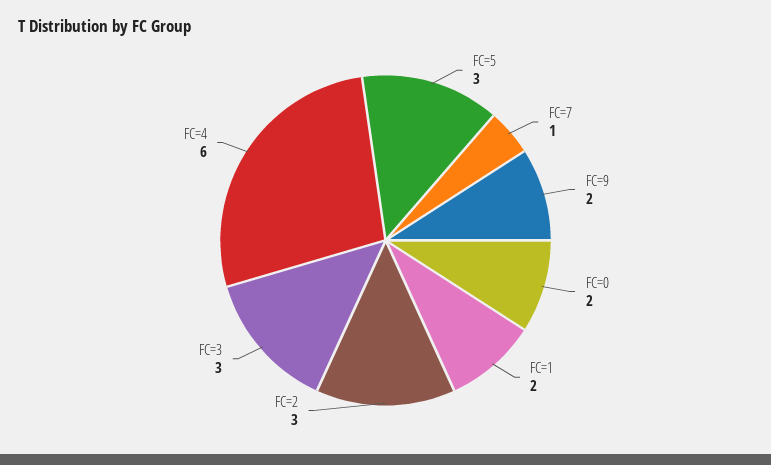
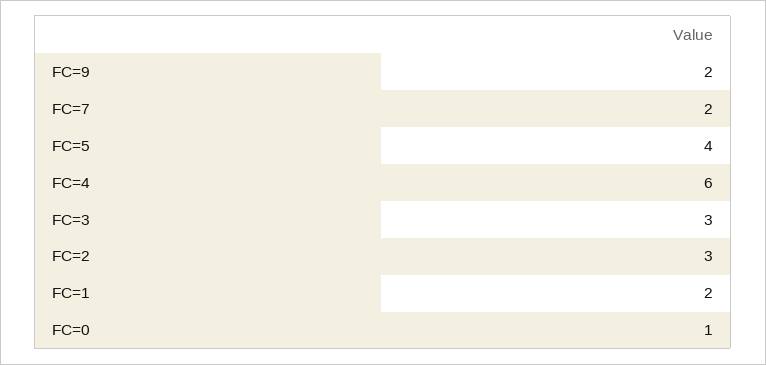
  {
-   "FC=5": 3,
+   "FC=5": 4,
-   "FC=7": 1,
+   "FC=7": 2,
    "FC=9": 2,
-   "FC=0": 2,
+   "FC=0": 1,
    "FC=1": 2,
    "FC=2": 3,
    "FC=3": 3,
    "FC=4": 6
  }

